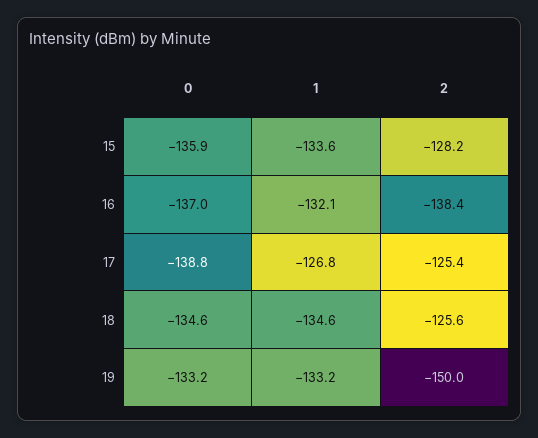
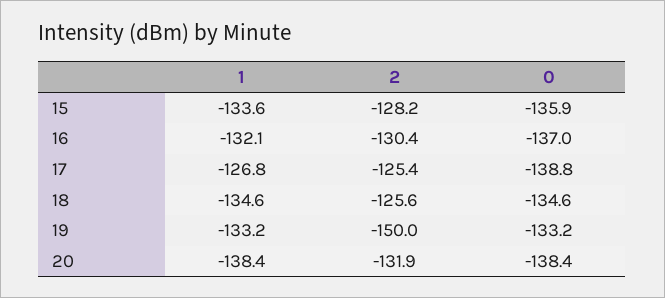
  {
    "0": {
      "15": -135.9,
      "16": -137,
      "17": -138.8,
      "18": -134.6,
-     "19": -133.2
+     "19": -133.2,
+     "20": -138.4
    },
    "1": {
      "15": -133.6,
      "16": -132.1,
      "17": -126.8,
      "18": -134.6,
-     "19": -133.2
+     "19": -133.2,
+     "20": -138.4
    },
    "2": {
      "15": -128.2,
-     "16": -138.4,
+     "16": -130.4,
      "17": -125.4,
      "18": -125.6,
-     "19": -150
+     "19": -150,
+     "20": -131.9
    }
  }

